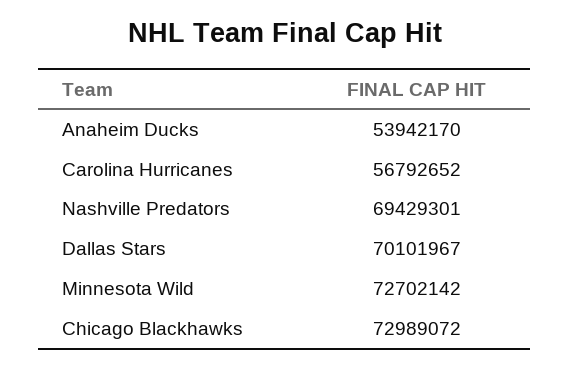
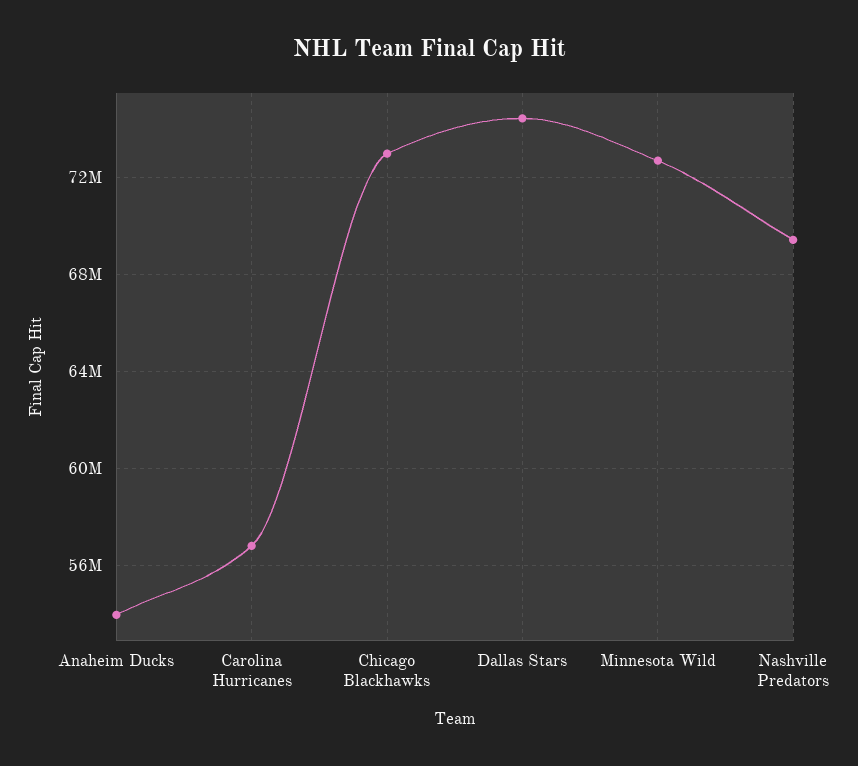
  {
    "Anaheim Ducks": 53942170,
    "Carolina Hurricanes": 56792652,
    "Nashville Predators": 69429301,
-   "Dallas Stars": 70101967,
+   "Dallas Stars": 74500000,
    "Minnesota Wild": 72702142,
    "Chicago Blackhawks": 72989072
  }

